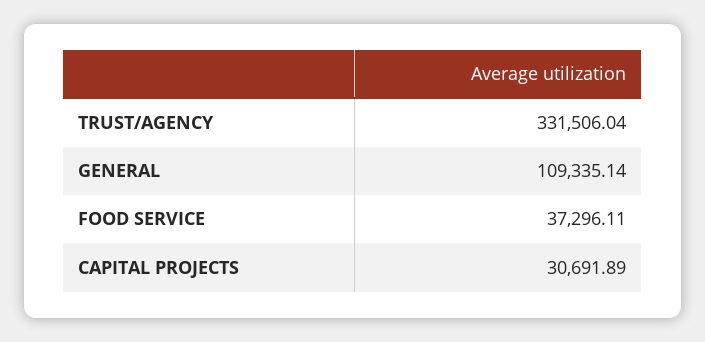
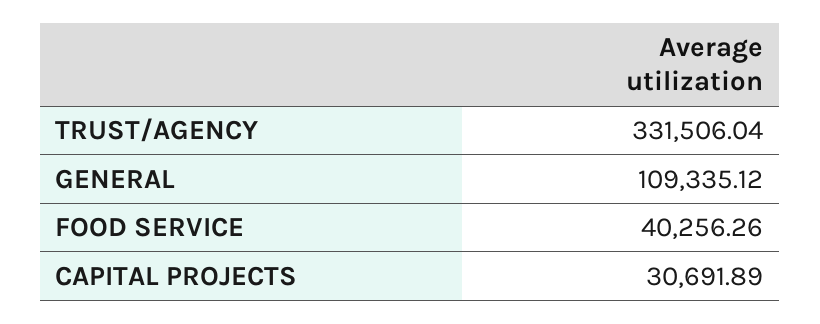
  {
    "TRUST/AGENCY": 331506.04,
-   "GENERAL": 109335.14,
+   "GENERAL": 109335.12,
-   "FOOD SERVICE": 37296.11,
+   "FOOD SERVICE": 40256.26,
    "CAPITAL PROJECTS": 30691.89
  }

